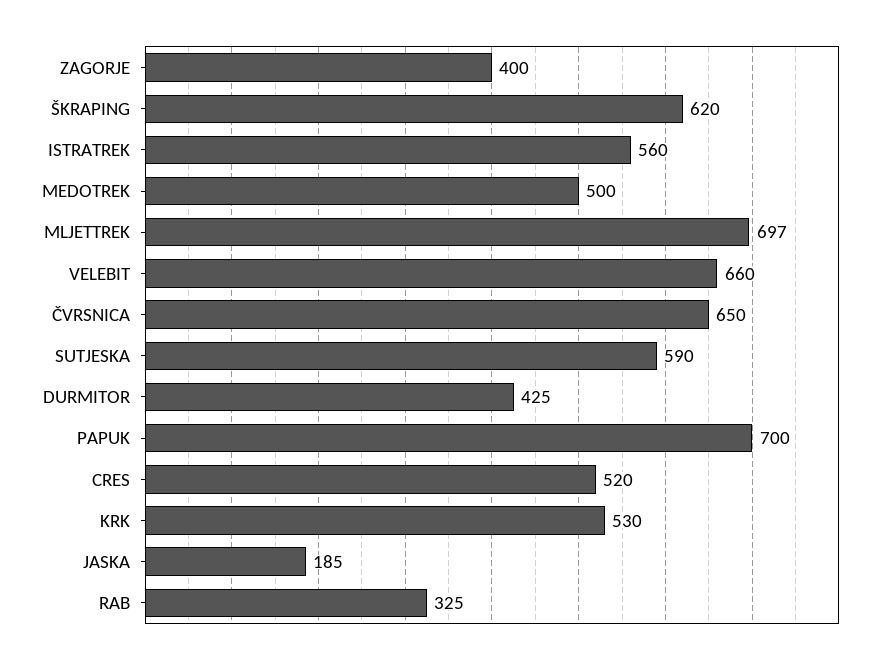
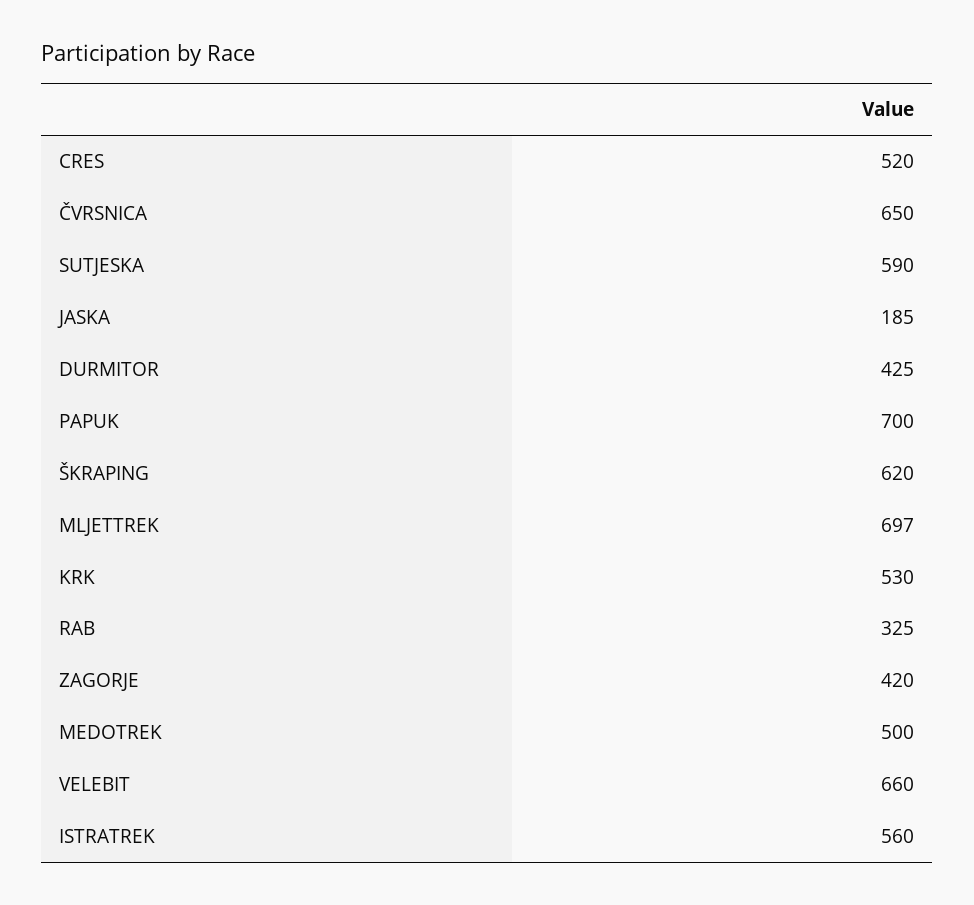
  {
-   "ZAGORJE": 400,
+   "ZAGORJE": 420,
    "ŠKRAPING": 620,
    "ISTRATREK": 560,
    "MEDOTREK": 500,
    "MLJETTREK": 697,
    "VELEBIT": 660,
    "ČVRSNICA": 650,
    "SUTJESKA": 590,
    "DURMITOR": 425,
    "PAPUK": 700,
    "CRES": 520,
    "KRK": 530,
    "JASKA": 185,
    "RAB": 325
  }

